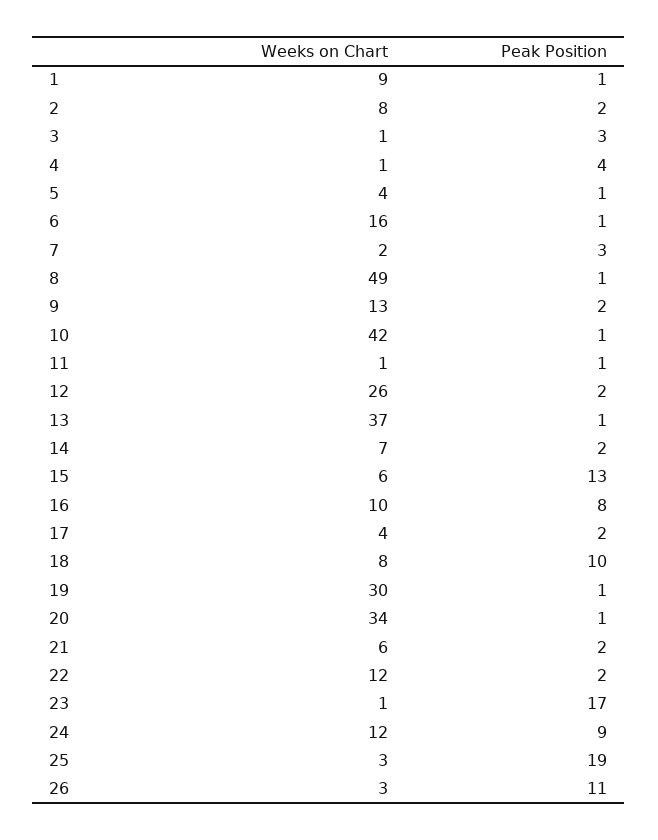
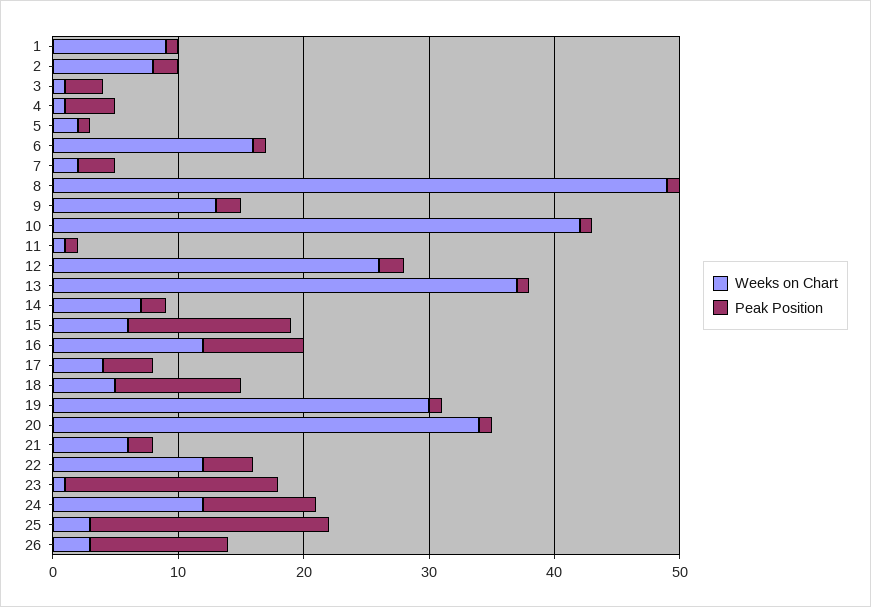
  {
    "Weeks on Chart": {
      "1": 9,
      "2": 8,
      "3": 1,
      "4": 1,
-     "5": 4,
+     "5": 2,
      "6": 16,
      "7": 2,
      "8": 49,
      "9": 13,
      "10": 42,
      "11": 1,
      "12": 26,
      "13": 37,
      "14": 7,
      "15": 6,
-     "16": 10,
+     "16": 12,
      "17": 4,
-     "18": 8,
+     "18": 5,
      "19": 30,
      "20": 34,
      "21": 6,
      "22": 12,
      "23": 1,
      "24": 12,
      "25": 3,
      "26": 3
    },
    "Peak Position": {
      "1": 1,
      "2": 2,
      "3": 3,
      "4": 4,
      "5": 1,
      "6": 1,
      "7": 3,
      "8": 1,
      "9": 2,
      "10": 1,
      "11": 1,
      "12": 2,
      "13": 1,
      "14": 2,
      "15": 13,
      "16": 8,
-     "17": 2,
+     "17": 4,
      "18": 10,
      "19": 1,
      "20": 1,
      "21": 2,
-     "22": 2,
+     "22": 4,
      "23": 17,
      "24": 9,
      "25": 19,
      "26": 11
    }
  }

